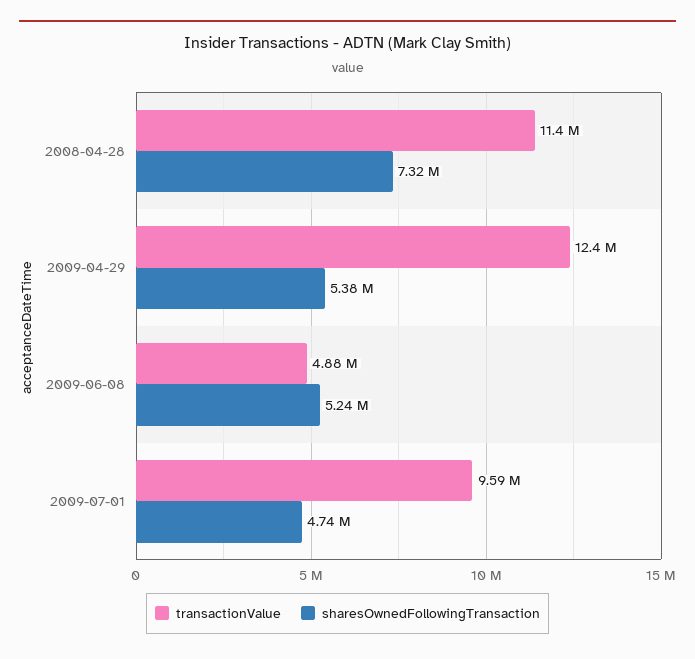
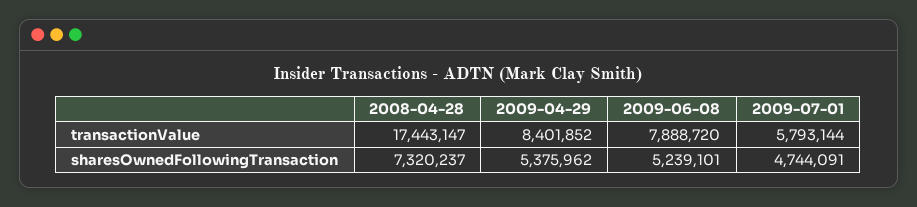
  {
    "transactionValue": {
-     "2008-04-28": 11400000,
+     "2008-04-28": 17443147,
-     "2009-04-29": 12400000,
+     "2009-04-29": 8401852,
-     "2009-06-08": 4880000,
+     "2009-06-08": 7888720,
-     "2009-07-01": 9590000
+     "2009-07-01": 5793144
    },
    "sharesOwnedFollowingTransaction": {
      "2008-04-28": 7320237,
      "2009-04-29": 5375962,
      "2009-06-08": 5239101,
      "2009-07-01": 4744091
    }
  }

